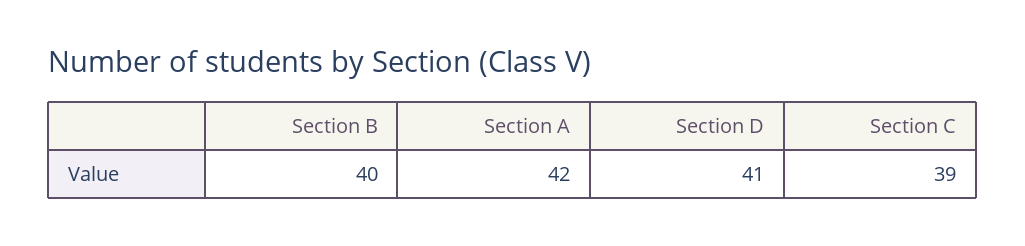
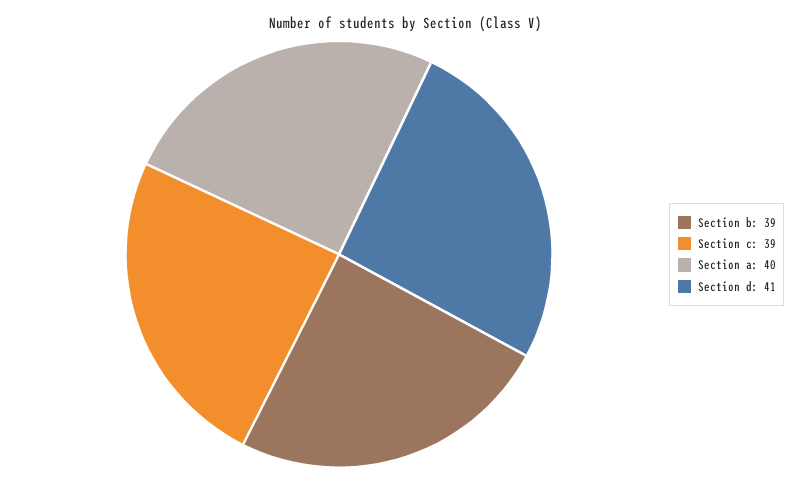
  {
-   "Section B": 40,
+   "Section B": 39,
-   "Section A": 42,
+   "Section A": 40,
    "Section D": 41,
    "Section C": 39
  }

